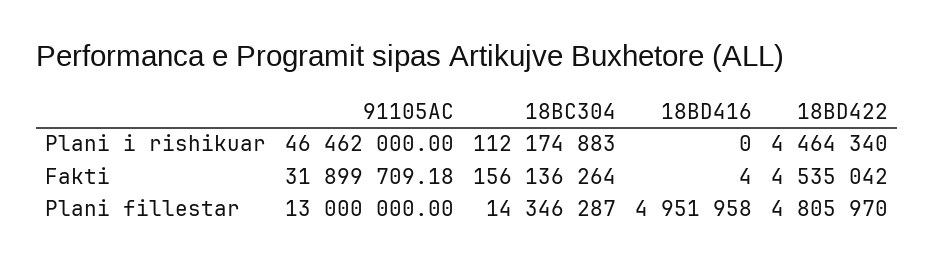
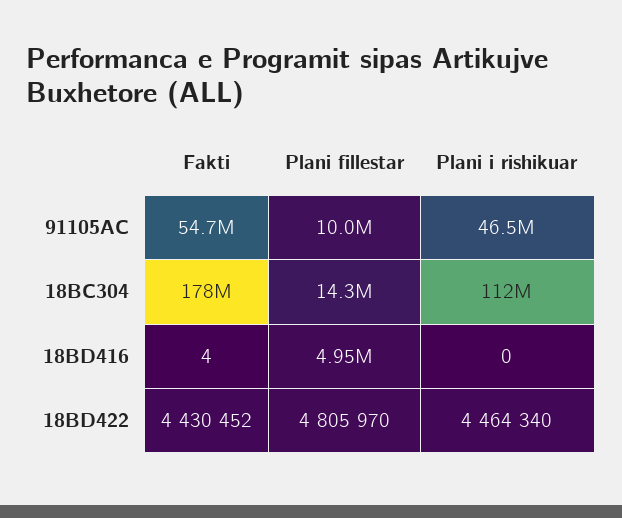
  {
    "91105AC": {
      "Plani i rishikuar": 46462000,
-     "Fakti": 31899709.18,
+     "Fakti": 54700000,
-     "Plani fillestar": 13000000
+     "Plani fillestar": 10000000
    },
    "18BC304": {
      "Plani i rishikuar": 112174883,
-     "Fakti": 156136264,
+     "Fakti": 178000000,
      "Plani fillestar": 14346287
    },
    "18BD416": {
      "Plani i rishikuar": 0,
      "Fakti": 4,
      "Plani fillestar": 4951958
    },
    "18BD422": {
      "Plani i rishikuar": 4464340,
-     "Fakti": 4535042,
+     "Fakti": 4430452,
      "Plani fillestar": 4805970
    }
  }

